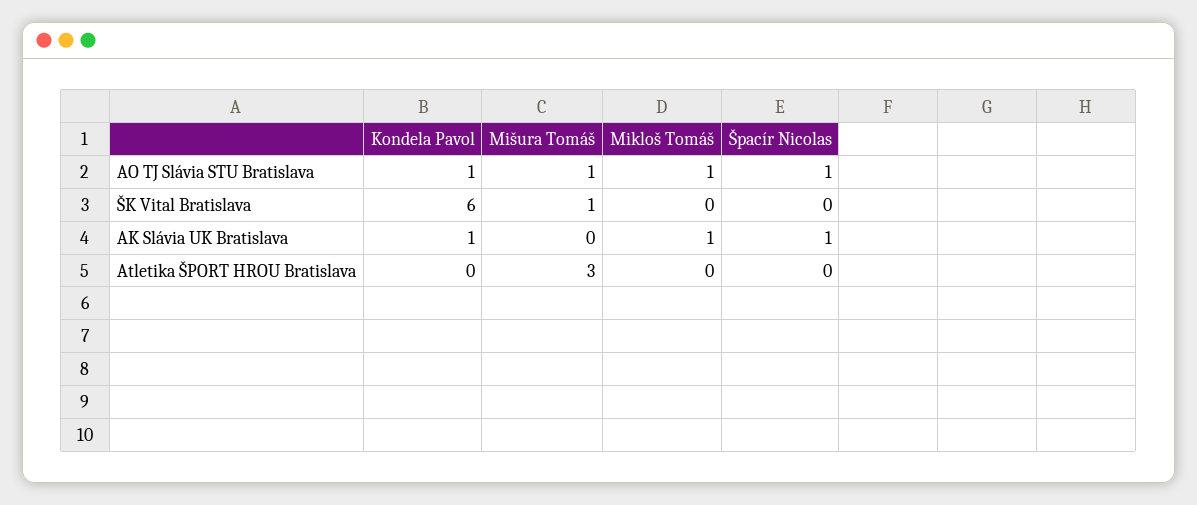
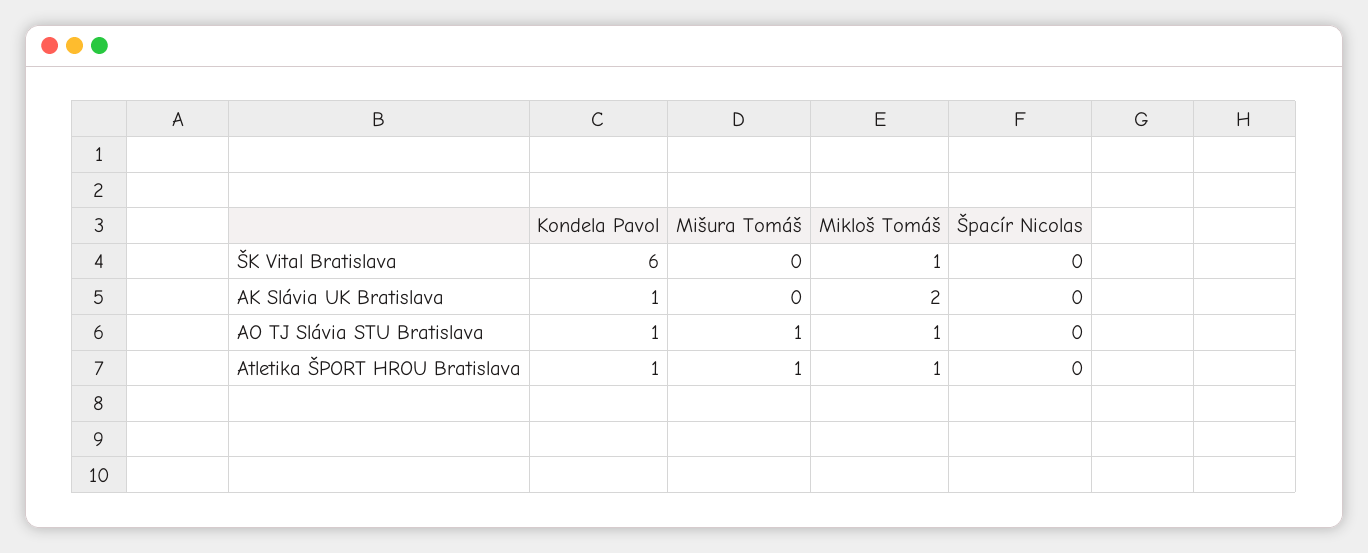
  {
    "Kondela Pavol": {
      "AO TJ Slávia STU Bratislava": 1,
      "ŠK Vital Bratislava": 6,
      "AK Slávia UK Bratislava": 1,
-     "Atletika ŠPORT HROU Bratislava": 0
+     "Atletika ŠPORT HROU Bratislava": 1
    },
    "Mišura Tomáš": {
      "AO TJ Slávia STU Bratislava": 1,
-     "ŠK Vital Bratislava": 1,
+     "ŠK Vital Bratislava": 0,
      "AK Slávia UK Bratislava": 0,
-     "Atletika ŠPORT HROU Bratislava": 3
+     "Atletika ŠPORT HROU Bratislava": 1
    },
    "Mikloš Tomáš": {
      "AO TJ Slávia STU Bratislava": 1,
-     "ŠK Vital Bratislava": 0,
+     "ŠK Vital Bratislava": 1,
-     "AK Slávia UK Bratislava": 1,
+     "AK Slávia UK Bratislava": 2,
-     "Atletika ŠPORT HROU Bratislava": 0
+     "Atletika ŠPORT HROU Bratislava": 1
    },
    "Špacír Nicolas": {
-     "AO TJ Slávia STU Bratislava": 1,
+     "AO TJ Slávia STU Bratislava": 0,
      "ŠK Vital Bratislava": 0,
-     "AK Slávia UK Bratislava": 1,
+     "AK Slávia UK Bratislava": 0,
      "Atletika ŠPORT HROU Bratislava": 0
    }
  }

